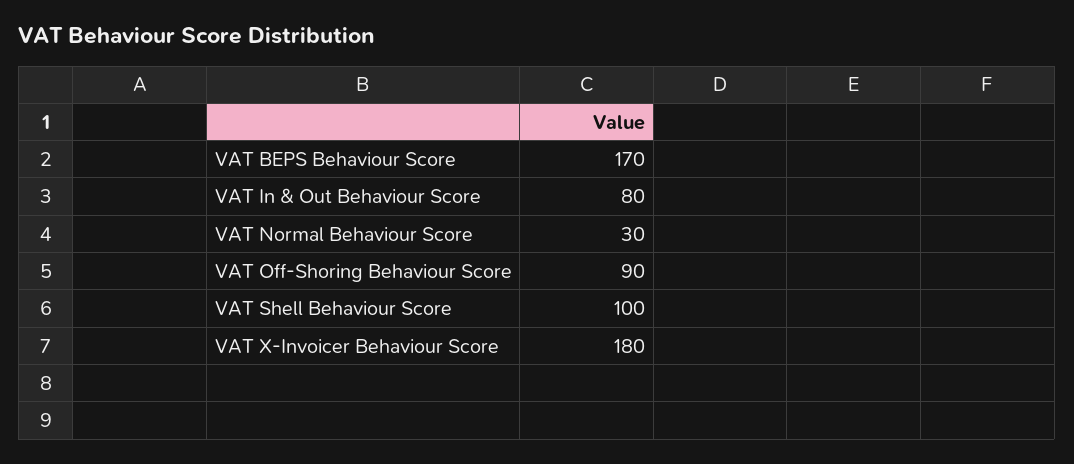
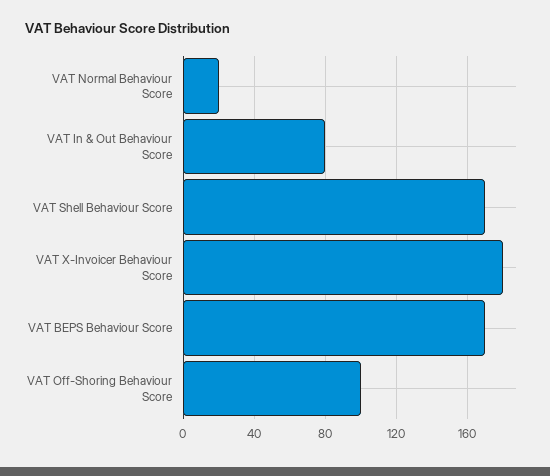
  {
    "VAT BEPS Behaviour Score": 170,
    "VAT In & Out Behaviour Score": 80,
-   "VAT Normal Behaviour Score": 30,
+   "VAT Normal Behaviour Score": 20,
-   "VAT Off-Shoring Behaviour Score": 90,
+   "VAT Off-Shoring Behaviour Score": 100,
-   "VAT Shell Behaviour Score": 100,
+   "VAT Shell Behaviour Score": 170,
    "VAT X-Invoicer Behaviour Score": 180
  }

